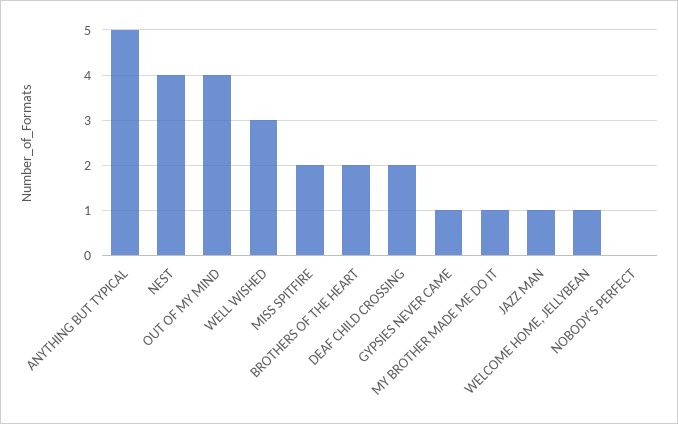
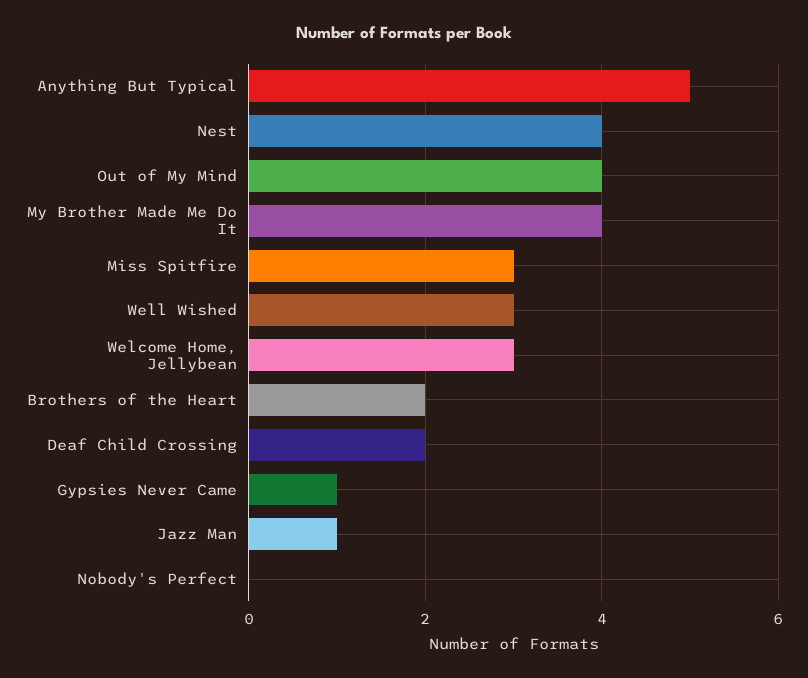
  {
    "ANYTHING BUT TYPICAL": 5,
    "NEST": 4,
    "OUT OF MY MIND": 4,
    "WELL WISHED": 3,
-   "MISS SPITFIRE": 2,
+   "MISS SPITFIRE": 3,
    "BROTHERS OF THE HEART": 2,
    "DEAF CHILD CROSSING": 2,
    "GYPSIES NEVER CAME": 1,
-   "MY BROTHER MADE ME DO IT": 1,
+   "MY BROTHER MADE ME DO IT": 4,
    "JAZZ MAN": 1,
-   "WELCOME HOME, JELLYBEAN": 1,
+   "WELCOME HOME, JELLYBEAN": 3,
    "NOBODY'S PERFECT": 0
  }

